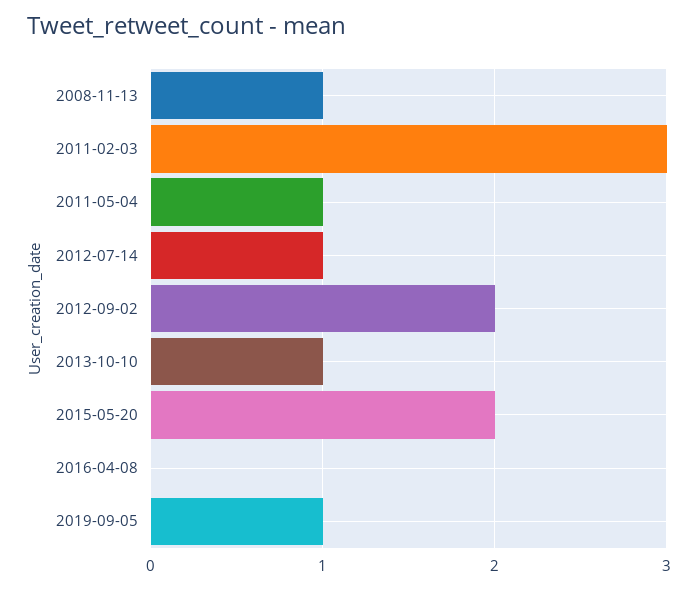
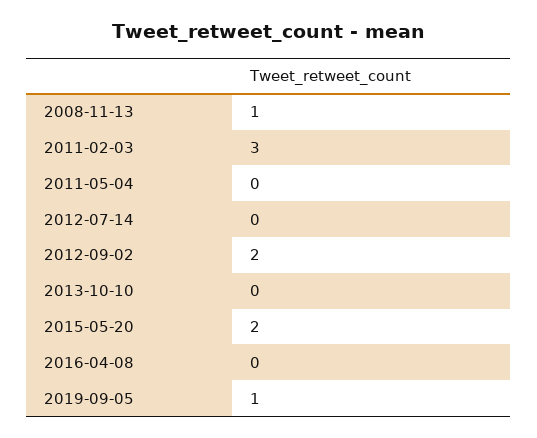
  {
    "2008-11-13": 1,
    "2011-02-03": 3,
-   "2011-05-04": 1,
+   "2011-05-04": 0,
-   "2012-07-14": 1,
+   "2012-07-14": 0,
    "2012-09-02": 2,
-   "2013-10-10": 1,
+   "2013-10-10": 0,
    "2015-05-20": 2,
    "2016-04-08": 0,
    "2019-09-05": 1
  }

